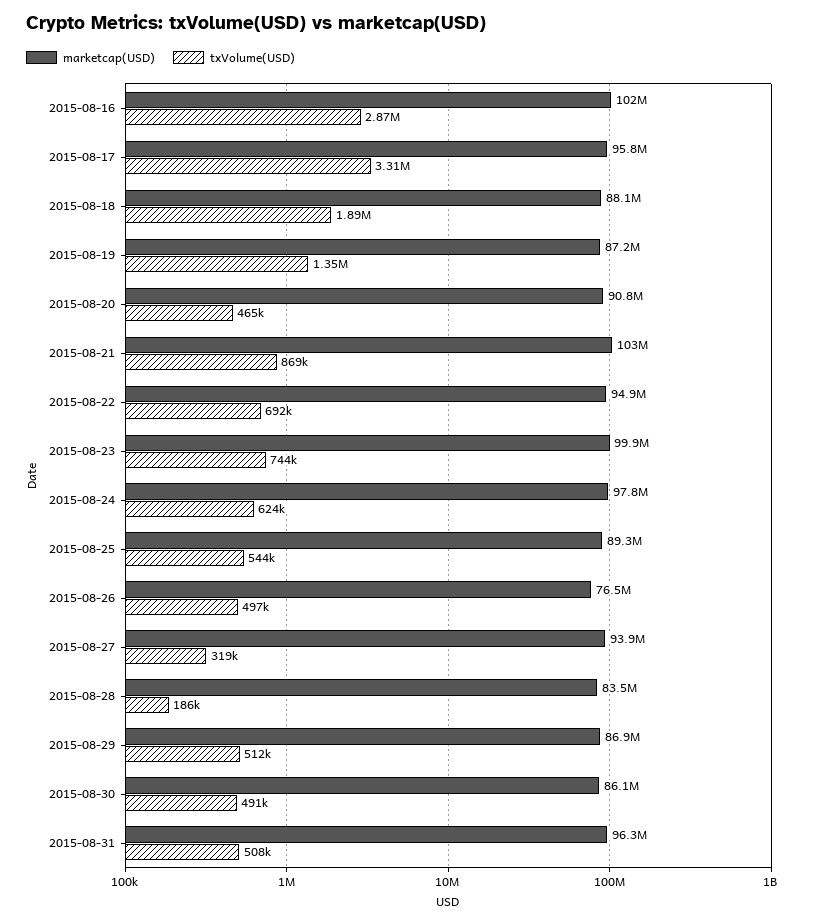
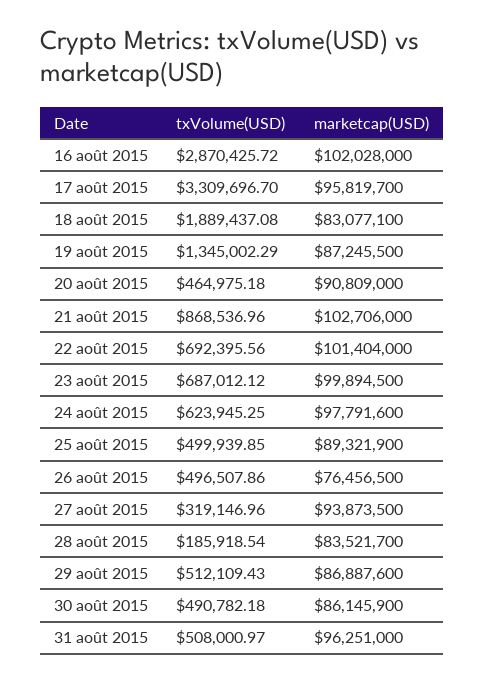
  {
    "marketcap(USD)": {
      "2015-08-16": 102028000,
      "2015-08-17": 95819700,
-     "2015-08-18": 88100000,
+     "2015-08-18": 83077100,
      "2015-08-19": 87245500,
      "2015-08-20": 90809000,
      "2015-08-21": 102706000,
-     "2015-08-22": 94900000,
+     "2015-08-22": 101404000,
      "2015-08-23": 99894500,
      "2015-08-24": 97791600,
      "2015-08-25": 89321900,
      "2015-08-26": 76456500,
      "2015-08-27": 93873500,
      "2015-08-28": 83521700,
      "2015-08-29": 86887600,
      "2015-08-30": 86145900,
      "2015-08-31": 96251000
    },
    "txVolume(USD)": {
      "2015-08-16": 2870425.72,
      "2015-08-17": 3309696.7,
      "2015-08-18": 1889437.08,
      "2015-08-19": 1345002.29,
      "2015-08-20": 464975.18,
      "2015-08-21": 868536.96,
      "2015-08-22": 692395.56,
-     "2015-08-23": 744000,
+     "2015-08-23": 687012.12,
      "2015-08-24": 623945.25,
-     "2015-08-25": 544000,
+     "2015-08-25": 499939.85,
      "2015-08-26": 496507.86,
      "2015-08-27": 319146.96,
      "2015-08-28": 185918.54,
      "2015-08-29": 512109.43,
      "2015-08-30": 490782.18,
      "2015-08-31": 508000.97
    }
  }

